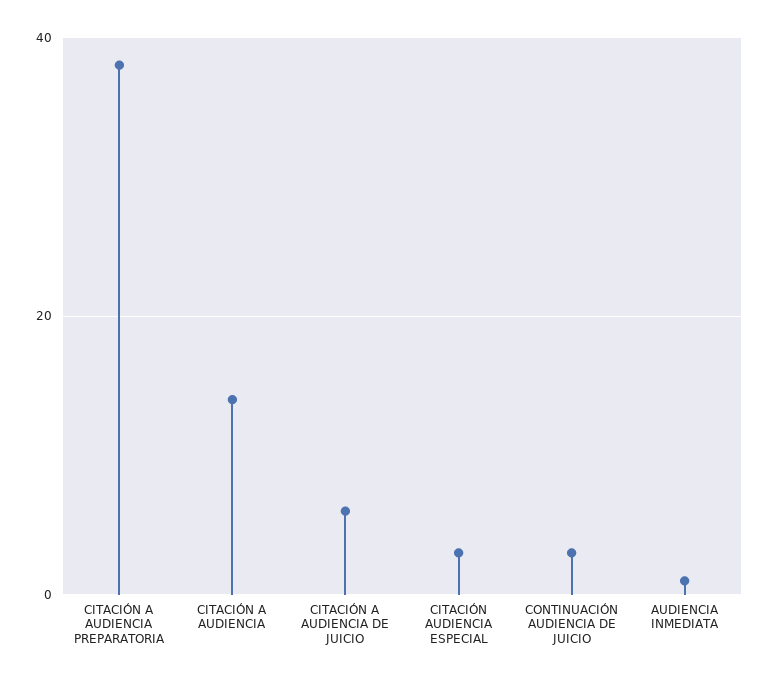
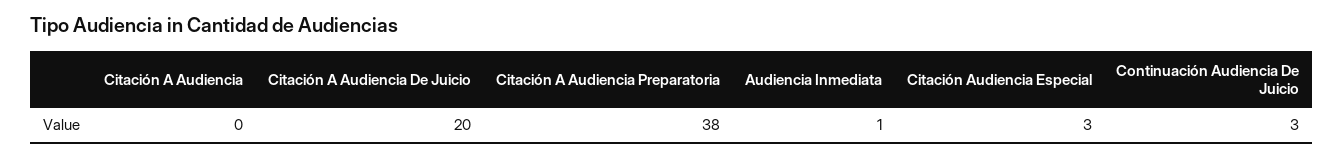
  {
    "CITACIÓN A AUDIENCIA PREPARATORIA": 38,
-   "CITACIÓN A AUDIENCIA": 15,
+   "CITACIÓN A AUDIENCIA": 0,
-   "CITACIÓN A AUDIENCIA DE JUICIO": 5,
+   "CITACIÓN A AUDIENCIA DE JUICIO": 20,
    "CITACIÓN AUDIENCIA ESPECIAL": 3,
    "CONTINUACIÓN AUDIENCIA DE JUICIO": 3,
    "AUDIENCIA INMEDIATA": 1
  }

